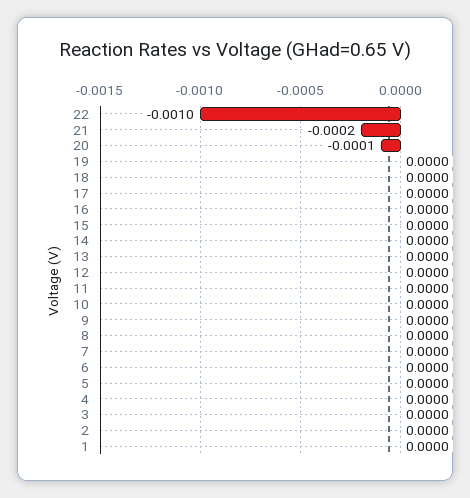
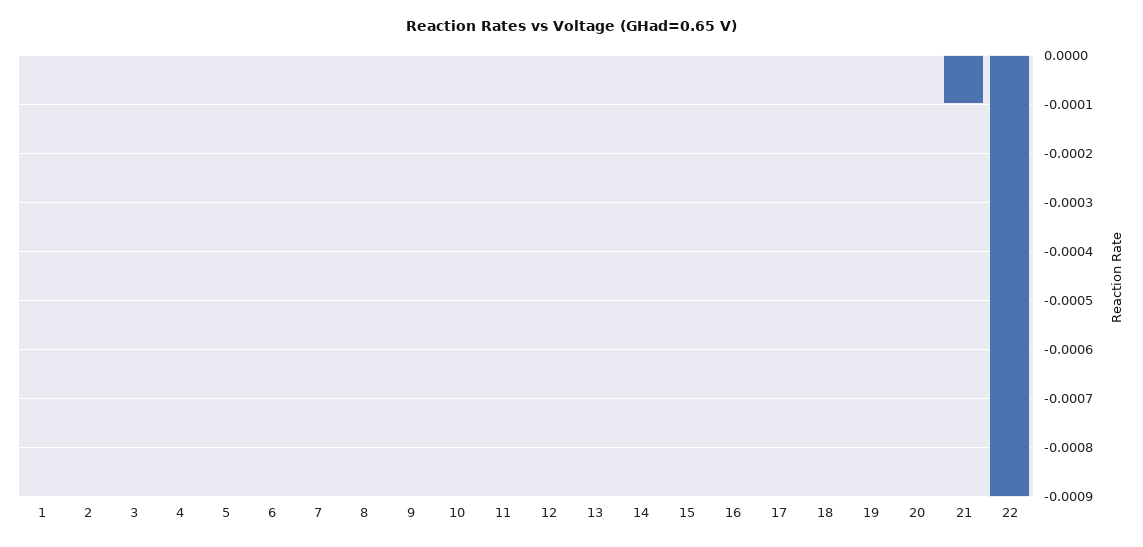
  {
-   "22": -0.001,
+   "22": -0.0009,
-   "21": -0.0002,
+   "21": -0.0001,
-   "20": -0.0001,
+   "20": 0,
    "19": 0,
    "18": 0,
    "17": 0,
    "16": 0,
    "15": 0,
    "14": 0,
    "13": 0,
    "12": 0,
    "11": 0,
    "10": 0,
    "9": 0,
    "8": 0,
    "7": 0,
    "6": 0,
    "5": 0,
    "4": 0,
    "3": 0,
    "2": 0,
    "1": 0
  }

